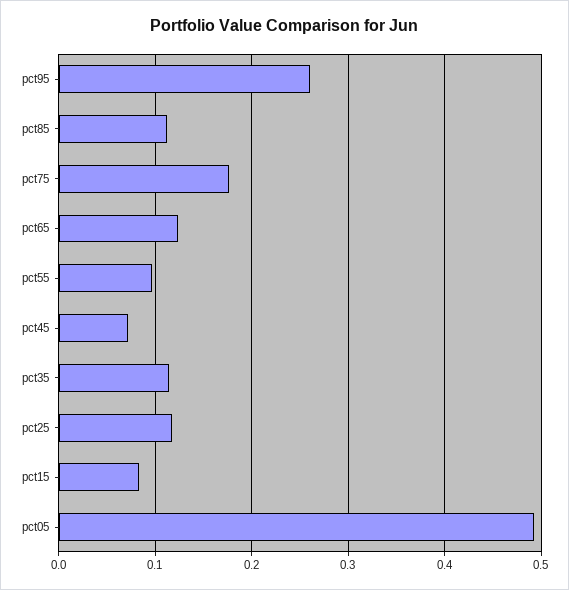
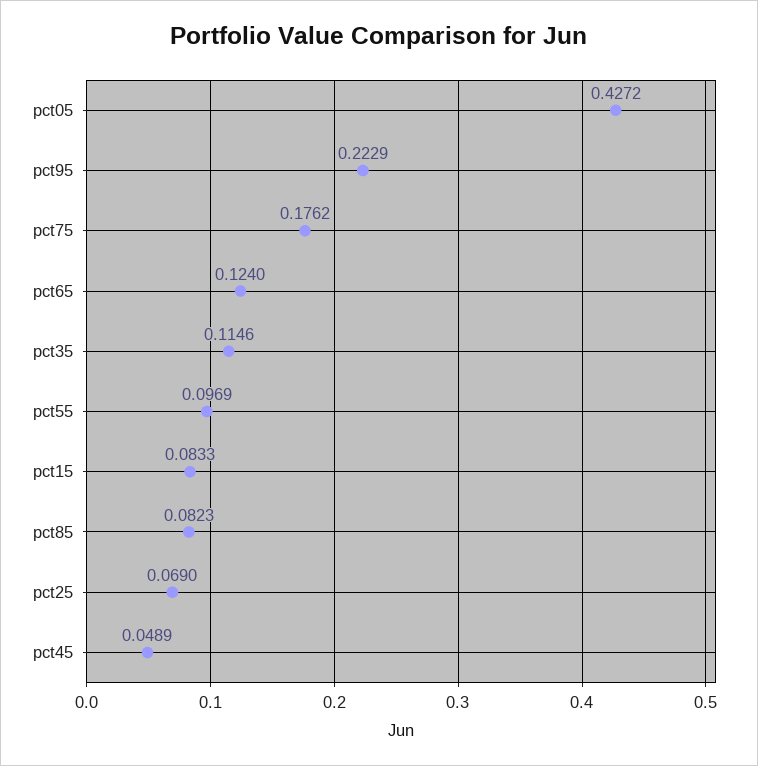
  {
-   "pct95": 0.26,
+   "pct95": 0.2229,
-   "pct85": 0.11,
+   "pct85": 0.0823,
    "pct75": 0.1762,
    "pct65": 0.124,
    "pct55": 0.0969,
-   "pct45": 0.07,
+   "pct45": 0.0489,
    "pct35": 0.1146,
-   "pct25": 0.12,
+   "pct25": 0.069,
    "pct15": 0.0833,
-   "pct05": 0.49
+   "pct05": 0.4272
  }

